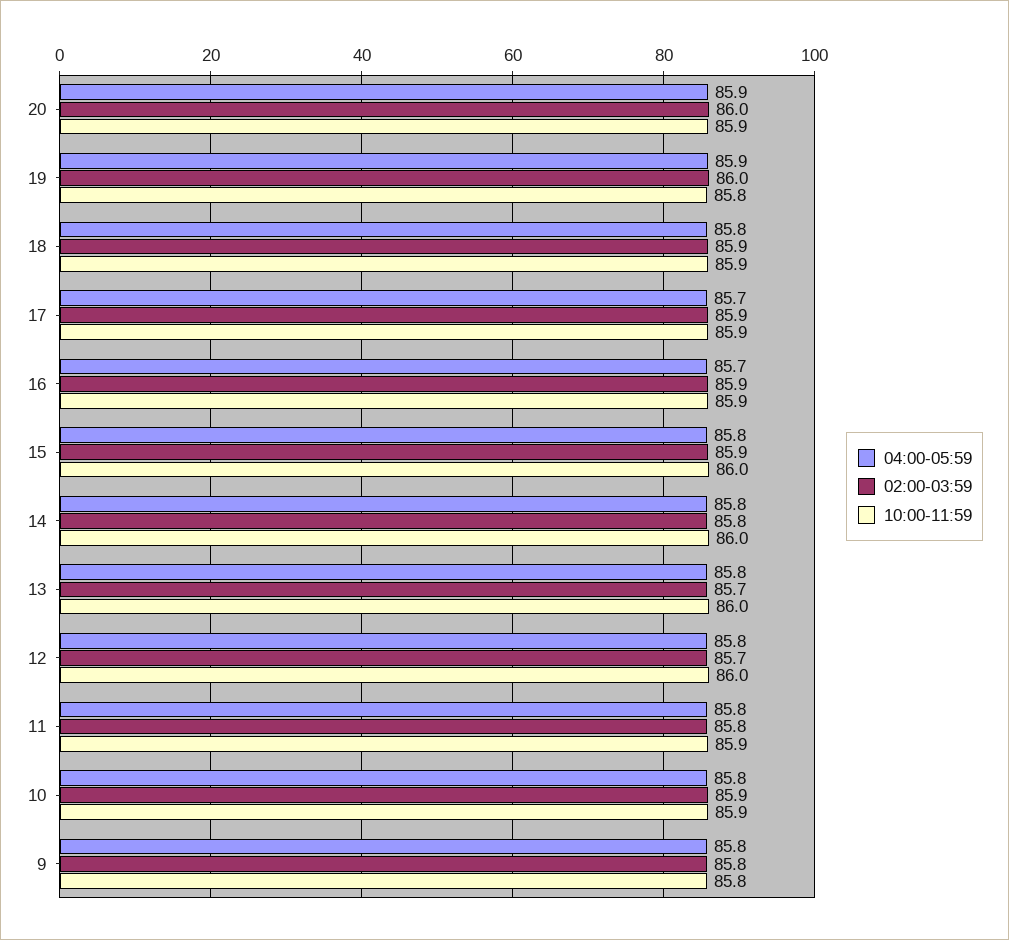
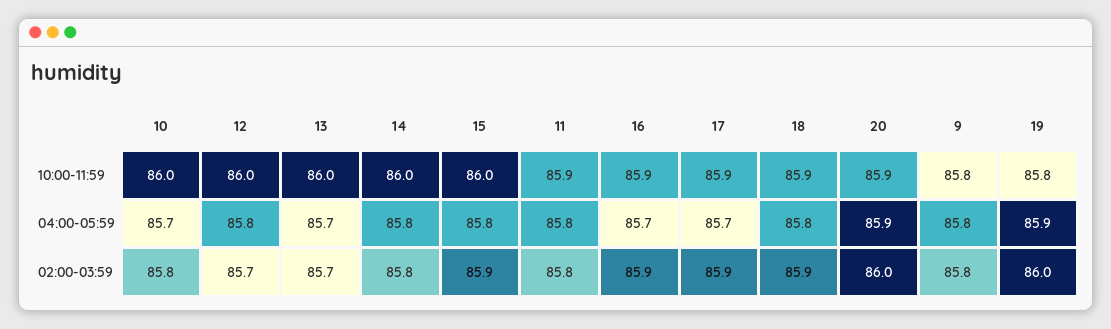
  {
    "04:00-05:59": {
      "20": 85.9,
      "19": 85.9,
      "18": 85.8,
      "17": 85.7,
      "16": 85.7,
      "15": 85.8,
      "14": 85.8,
-     "13": 85.8,
+     "13": 85.7,
      "12": 85.8,
      "11": 85.8,
-     "10": 85.8,
+     "10": 85.7,
      "9": 85.8
    },
    "02:00-03:59": {
      "20": 86,
      "19": 86,
      "18": 85.9,
      "17": 85.9,
      "16": 85.9,
      "15": 85.9,
      "14": 85.8,
      "13": 85.7,
      "12": 85.7,
      "11": 85.8,
-     "10": 85.9,
+     "10": 85.8,
      "9": 85.8
    },
    "10:00-11:59": {
      "20": 85.9,
      "19": 85.8,
      "18": 85.9,
      "17": 85.9,
      "16": 85.9,
      "15": 86,
      "14": 86,
      "13": 86,
      "12": 86,
      "11": 85.9,
-     "10": 85.9,
+     "10": 86,
      "9": 85.8
    }
  }

